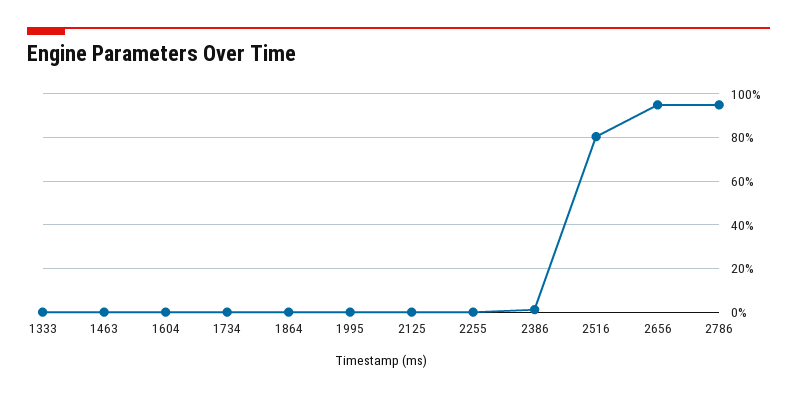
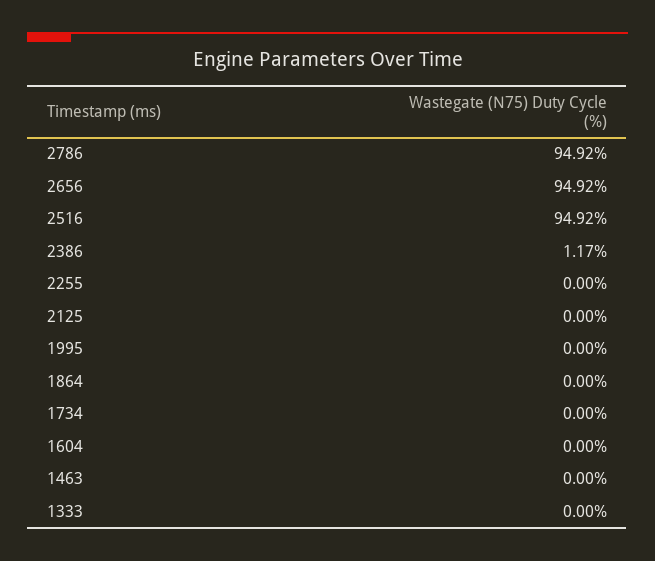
  {
    "1333": 0,
    "1463": 0,
    "1604": 0,
    "1734": 0,
    "1864": 0,
    "1995": 0,
    "2125": 0,
    "2255": 0,
    "2386": 1.17,
-   "2516": 80,
+   "2516": 94.92,
    "2656": 94.92,
    "2786": 94.92
  }

